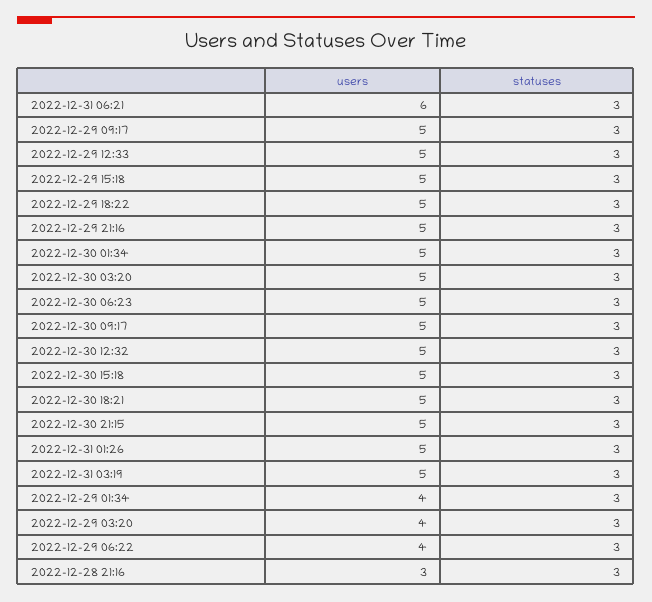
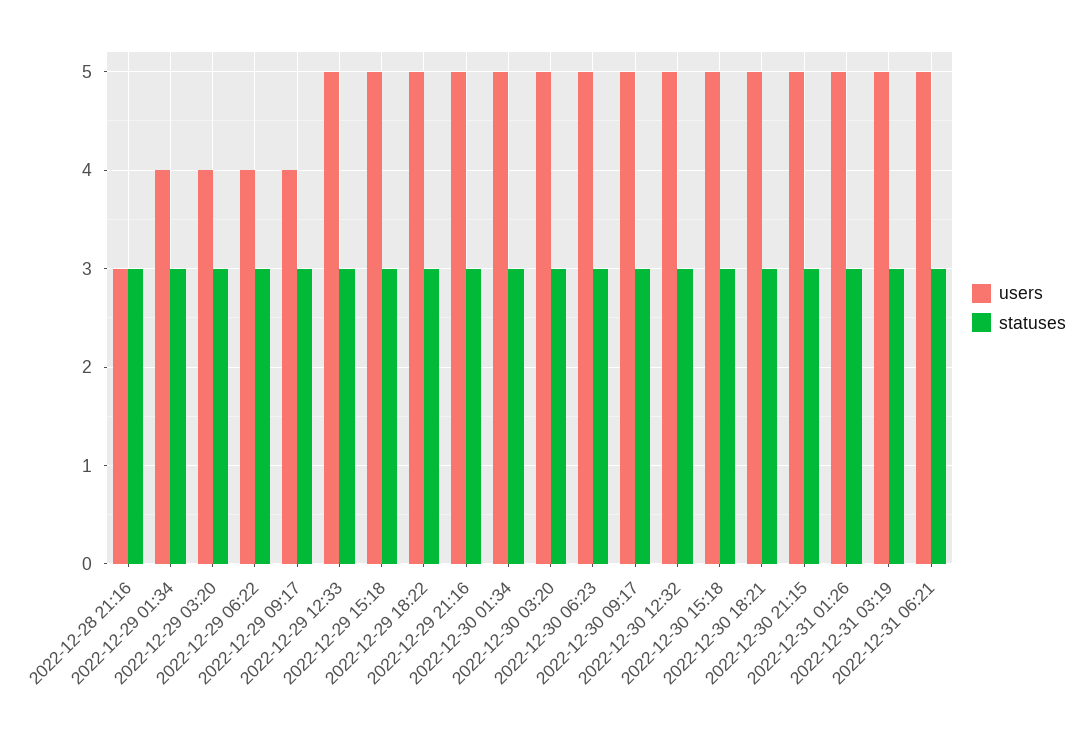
  {
    "users": {
-     "2022-12-31 06:21": 6,
+     "2022-12-31 06:21": 5,
-     "2022-12-29 09:17": 5,
+     "2022-12-29 09:17": 4,
      "2022-12-29 12:33": 5,
      "2022-12-29 15:18": 5,
      "2022-12-29 18:22": 5,
      "2022-12-29 21:16": 5,
      "2022-12-30 01:34": 5,
      "2022-12-30 03:20": 5,
      "2022-12-30 06:23": 5,
      "2022-12-30 09:17": 5,
      "2022-12-30 12:32": 5,
      "2022-12-30 15:18": 5,
      "2022-12-30 18:21": 5,
      "2022-12-30 21:15": 5,
      "2022-12-31 01:26": 5,
      "2022-12-31 03:19": 5,
      "2022-12-29 01:34": 4,
      "2022-12-29 03:20": 4,
      "2022-12-29 06:22": 4,
      "2022-12-28 21:16": 3
    },
    "statuses": {
      "2022-12-31 06:21": 3,
      "2022-12-29 09:17": 3,
      "2022-12-29 12:33": 3,
      "2022-12-29 15:18": 3,
      "2022-12-29 18:22": 3,
      "2022-12-29 21:16": 3,
      "2022-12-30 01:34": 3,
      "2022-12-30 03:20": 3,
      "2022-12-30 06:23": 3,
      "2022-12-30 09:17": 3,
      "2022-12-30 12:32": 3,
      "2022-12-30 15:18": 3,
      "2022-12-30 18:21": 3,
      "2022-12-30 21:15": 3,
      "2022-12-31 01:26": 3,
      "2022-12-31 03:19": 3,
      "2022-12-29 01:34": 3,
      "2022-12-29 03:20": 3,
      "2022-12-29 06:22": 3,
      "2022-12-28 21:16": 3
    }
  }

